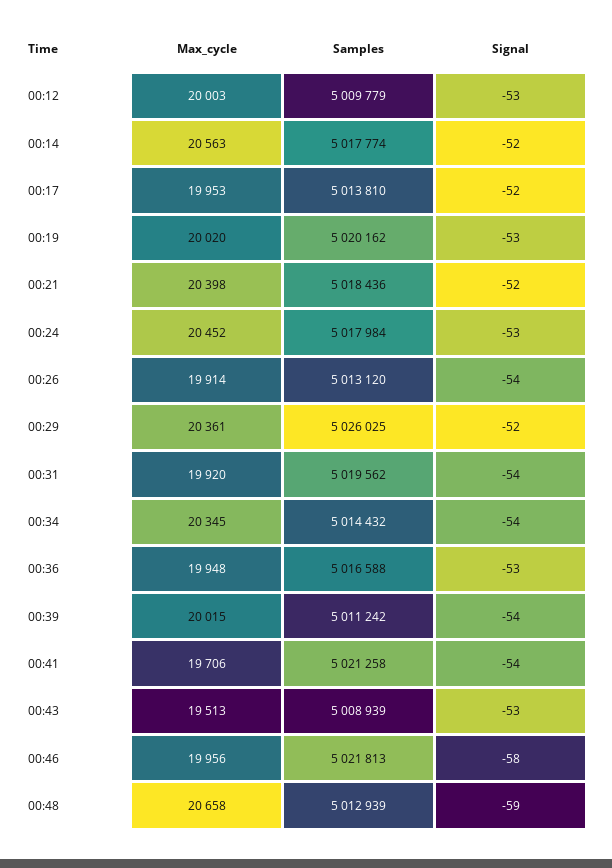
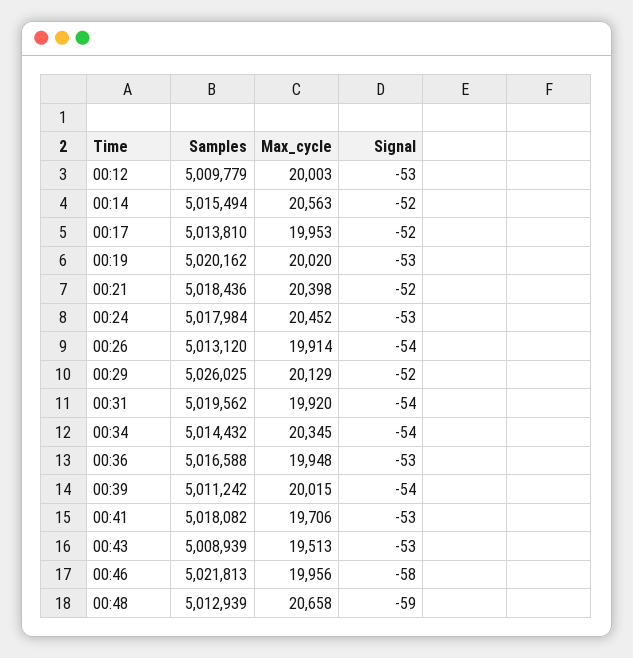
  {
    "Max_cycle": {
      "00:12": 20003,
      "00:14": 20563,
      "00:17": 19953,
      "00:19": 20020,
      "00:21": 20398,
      "00:24": 20452,
      "00:26": 19914,
-     "00:29": 20361,
+     "00:29": 20129,
      "00:31": 19920,
      "00:34": 20345,
      "00:36": 19948,
      "00:39": 20015,
      "00:41": 19706,
      "00:43": 19513,
      "00:46": 19956,
      "00:48": 20658
    },
    "Samples": {
      "00:12": 5009779,
-     "00:14": 5017774,
+     "00:14": 5015494,
      "00:17": 5013810,
      "00:19": 5020162,
      "00:21": 5018436,
      "00:24": 5017984,
      "00:26": 5013120,
      "00:29": 5026025,
      "00:31": 5019562,
      "00:34": 5014432,
      "00:36": 5016588,
      "00:39": 5011242,
-     "00:41": 5021258,
+     "00:41": 5018082,
      "00:43": 5008939,
      "00:46": 5021813,
      "00:48": 5012939
    },
    "Signal": {
      "00:12": -53,
      "00:14": -52,
      "00:17": -52,
      "00:19": -53,
      "00:21": -52,
      "00:24": -53,
      "00:26": -54,
      "00:29": -52,
      "00:31": -54,
      "00:34": -54,
      "00:36": -53,
      "00:39": -54,
-     "00:41": -54,
+     "00:41": -53,
      "00:43": -53,
      "00:46": -58,
      "00:48": -59
    }
  }

